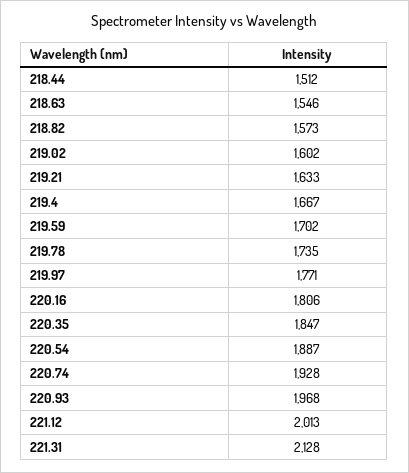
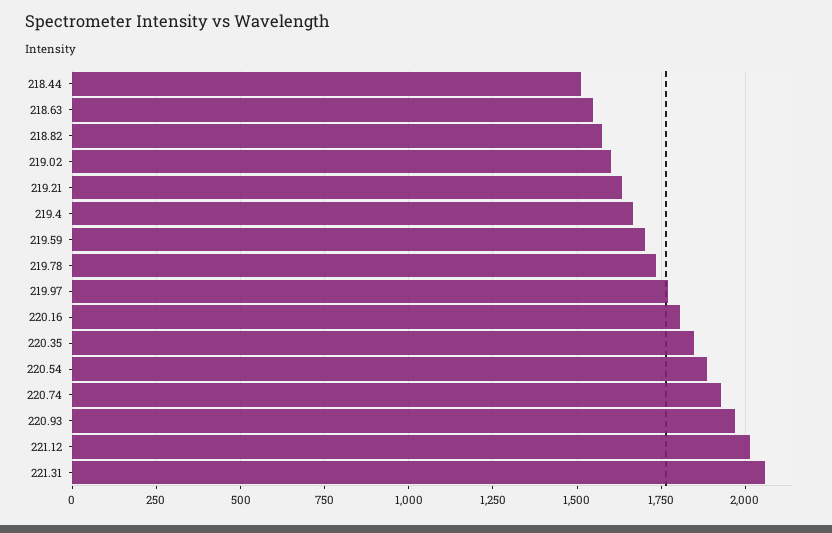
  {
    "218.44": 1512,
    "218.63": 1546,
    "218.82": 1573,
    "219.02": 1602,
    "219.21": 1633,
    "219.4": 1667,
    "219.59": 1702,
    "219.78": 1735,
    "219.97": 1771,
    "220.16": 1806,
    "220.35": 1847,
    "220.54": 1887,
    "220.74": 1928,
    "220.93": 1968,
    "221.12": 2013,
-   "221.31": 2128
+   "221.31": 2050
  }

